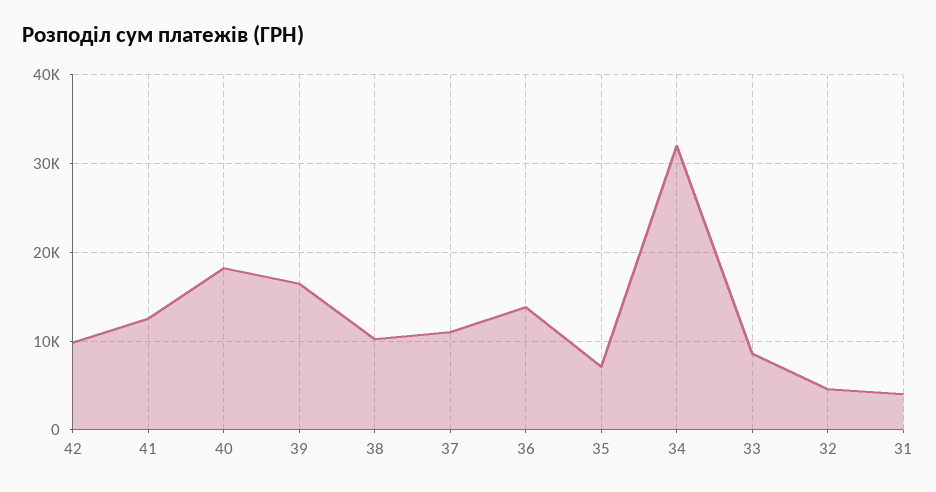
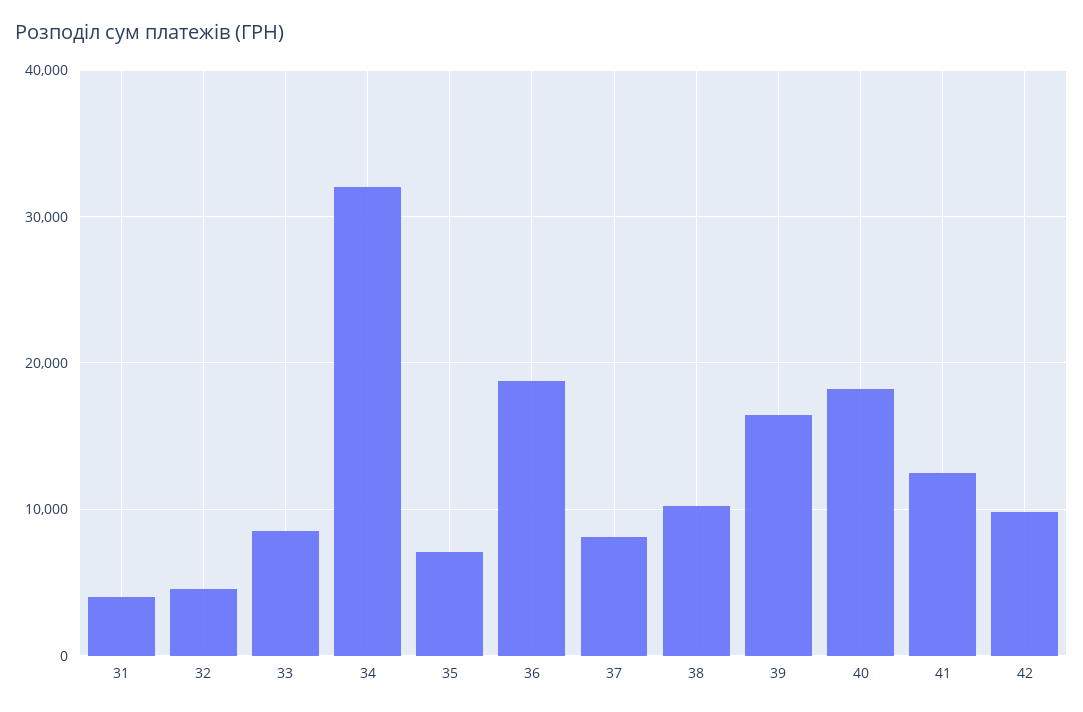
  {
    "42": 10000,
    "41": 13000,
    "40": 18000,
    "39": 16000,
    "38": 10000,
-   "37": 11000,
+   "37": 8000,
-   "36": 14000,
+   "36": 19000,
    "35": 7000,
    "34": 32000,
    "33": 9000,
    "32": 5000,
    "31": 4000
  }

